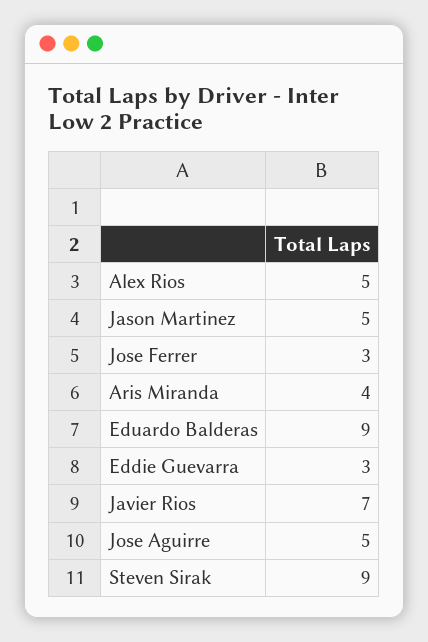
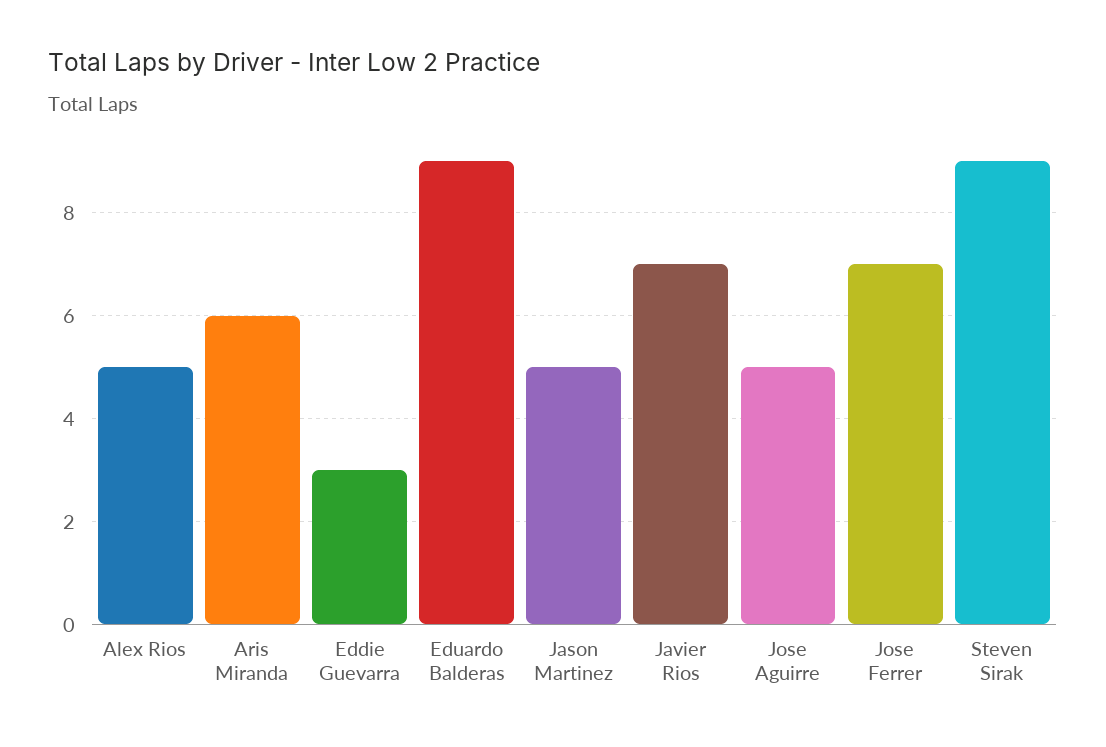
  {
    "Alex Rios": 5,
    "Jason Martinez": 5,
-   "Jose Ferrer": 3,
+   "Jose Ferrer": 7,
-   "Aris Miranda": 4,
+   "Aris Miranda": 6,
    "Eduardo Balderas": 9,
    "Eddie Guevarra": 3,
    "Javier Rios": 7,
    "Jose Aguirre": 5,
    "Steven Sirak": 9
  }

